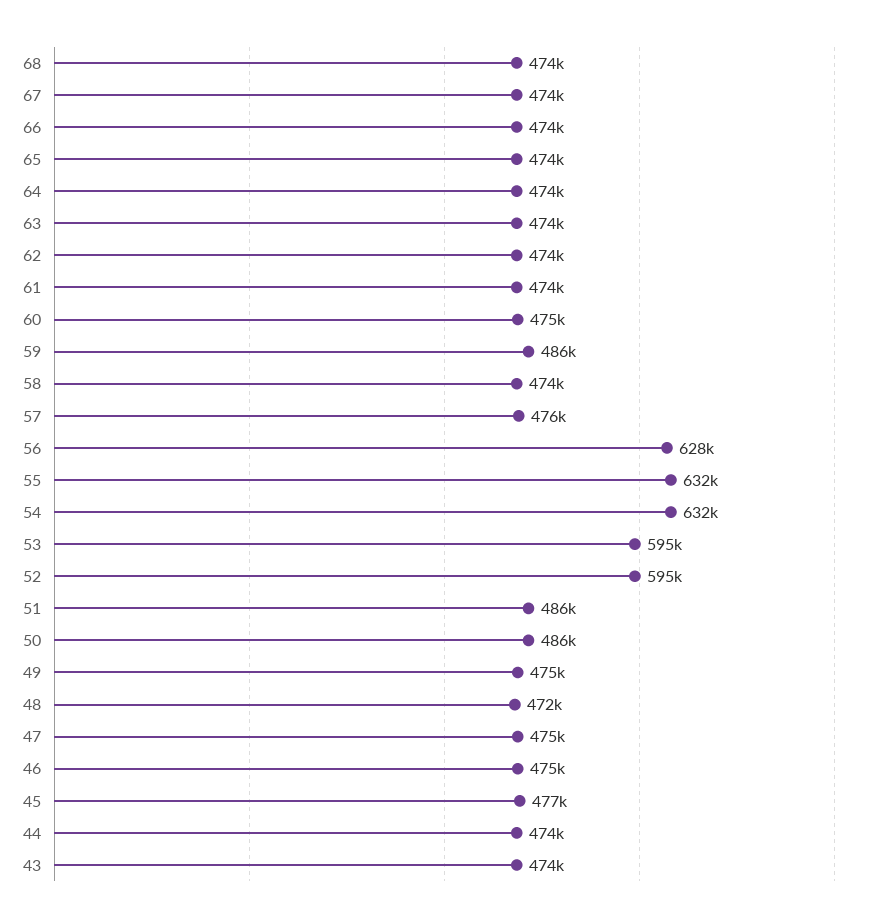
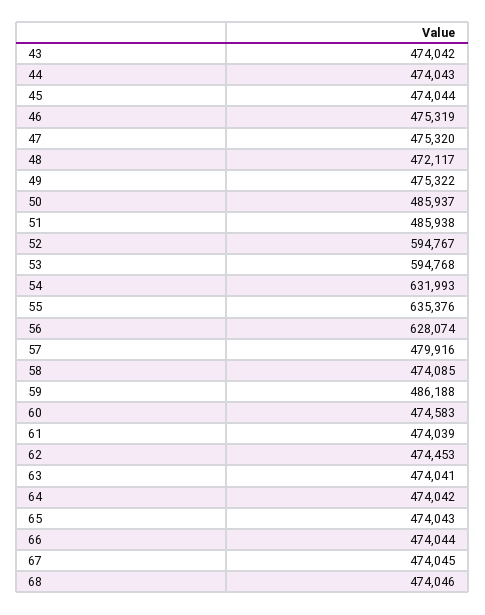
  {
    "68": 474046,
    "67": 474045,
    "66": 474044,
    "65": 474043,
    "64": 474042,
    "63": 474041,
    "62": 474453,
    "61": 474039,
    "60": 474583,
    "59": 486188,
    "58": 474085,
-   "57": 476000,
+   "57": 479916,
    "56": 628074,
-   "55": 632000,
+   "55": 635376,
    "54": 631993,
    "53": 594768,
    "52": 594767,
    "51": 485938,
    "50": 485937,
    "49": 475322,
    "48": 472117,
    "47": 475320,
    "46": 475319,
-   "45": 477000,
+   "45": 474044,
    "44": 474043,
    "43": 474042
  }

